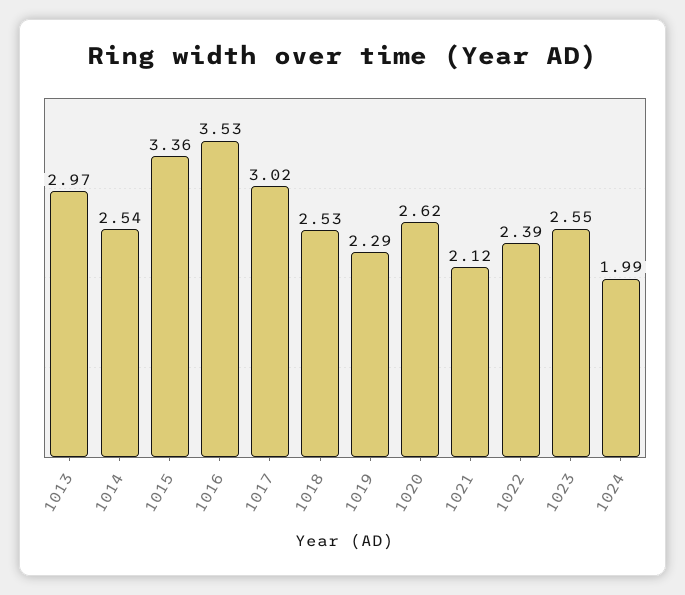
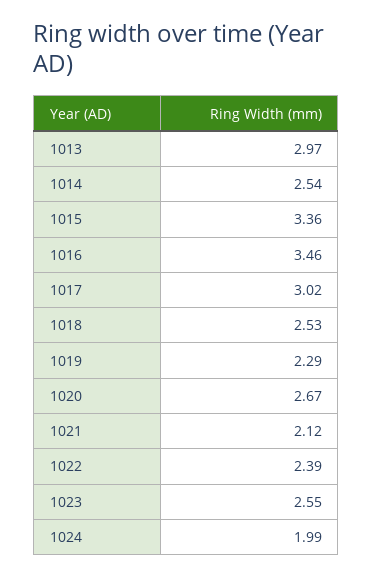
  {
    "1013": 2.97,
    "1014": 2.54,
    "1015": 3.36,
-   "1016": 3.53,
+   "1016": 3.46,
    "1017": 3.02,
    "1018": 2.53,
    "1019": 2.29,
-   "1020": 2.62,
+   "1020": 2.67,
    "1021": 2.12,
    "1022": 2.39,
    "1023": 2.55,
    "1024": 1.99
  }

